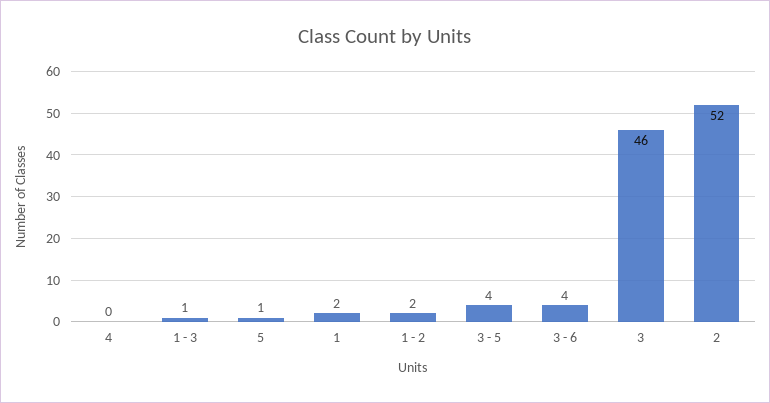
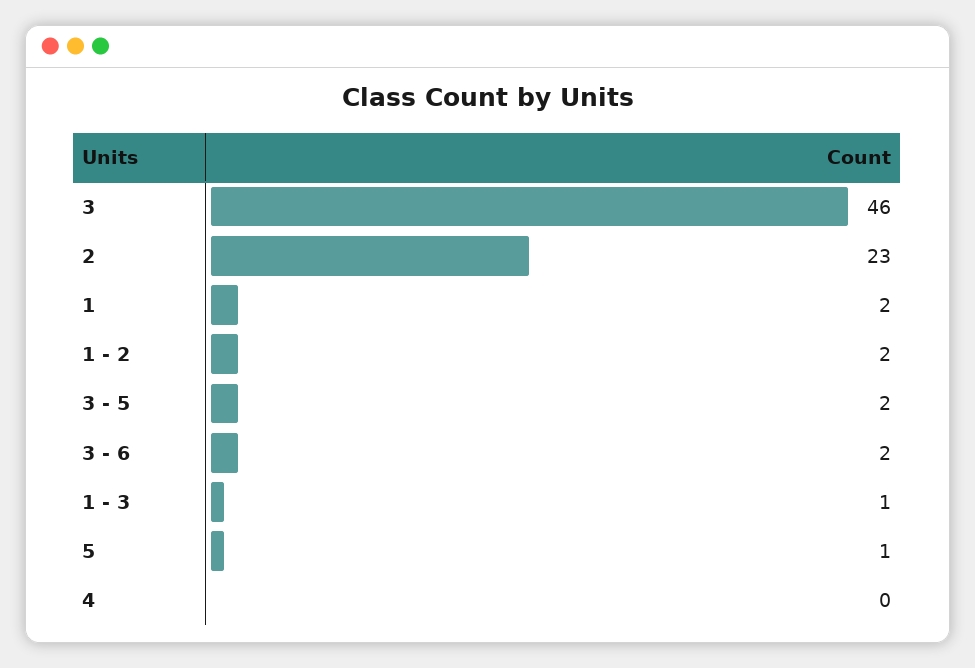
  {
    "4": 0,
    "1 - 3": 1,
    "5": 1,
    "1": 2,
    "1 - 2": 2,
-   "3 - 5": 4,
+   "3 - 5": 2,
-   "3 - 6": 4,
+   "3 - 6": 2,
    "3": 46,
-   "2": 52
+   "2": 23
  }

